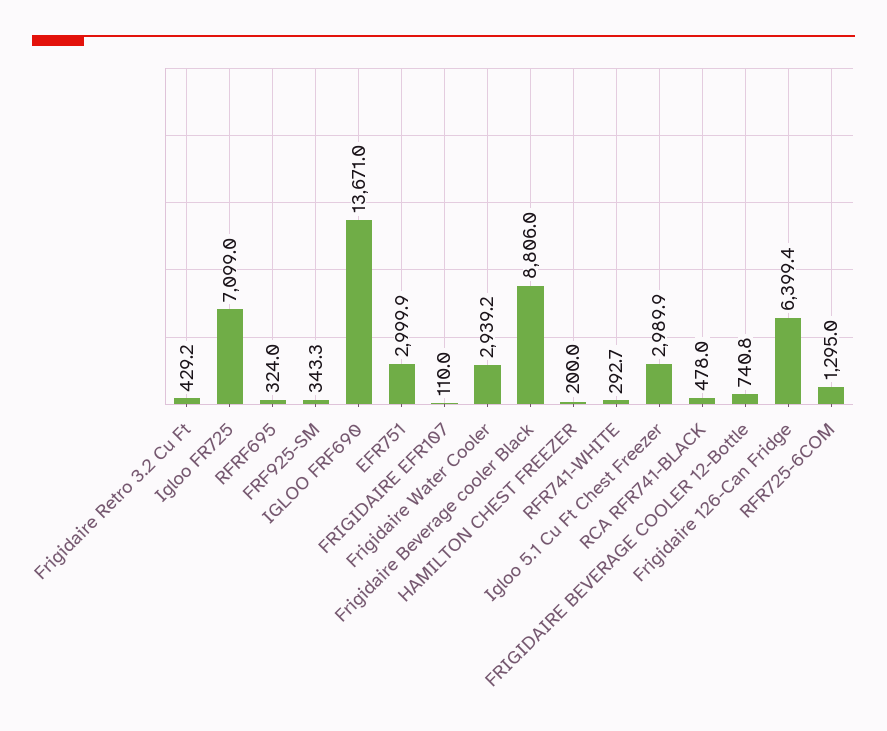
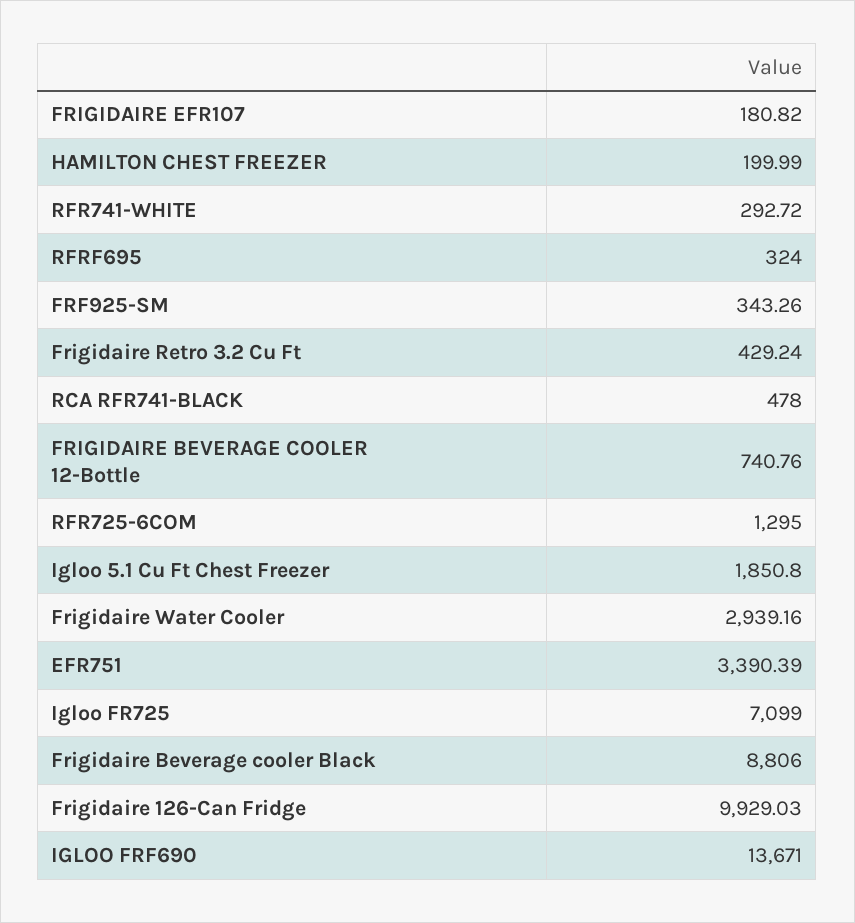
  {
    "Frigidaire Retro 3.2 Cu Ft": 429.24,
    "Igloo FR725": 7099,
    "RFRF695": 324,
    "FRF925-SM": 343.26,
    "IGLOO FRF690": 13671,
-   "EFR751": 2999.9,
+   "EFR751": 3390.39,
-   "FRIGIDAIRE EFR107": 110,
+   "FRIGIDAIRE EFR107": 180.82,
    "Frigidaire Water Cooler": 2939.16,
    "Frigidaire Beverage cooler Black": 8806,
    "HAMILTON CHEST FREEZER": 199.99,
    "RFR741-WHITE": 292.72,
-   "Igloo 5.1 Cu Ft Chest Freezer": 2989.9,
+   "Igloo 5.1 Cu Ft Chest Freezer": 1850.8,
    "RCA RFR741-BLACK": 478,
    "FRIGIDAIRE BEVERAGE COOLER 12-Bottle": 740.76,
-   "Frigidaire 126-Can Fridge": 6399.4,
+   "Frigidaire 126-Can Fridge": 9929.03,
    "RFR725-6COM": 1295
  }

